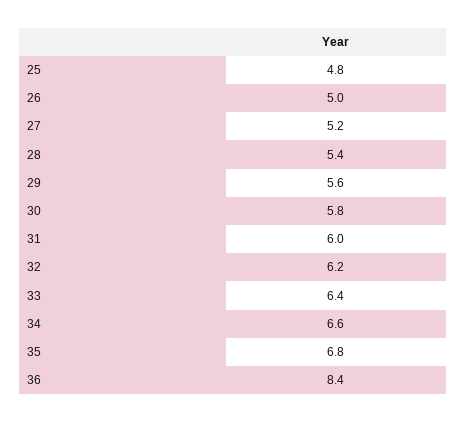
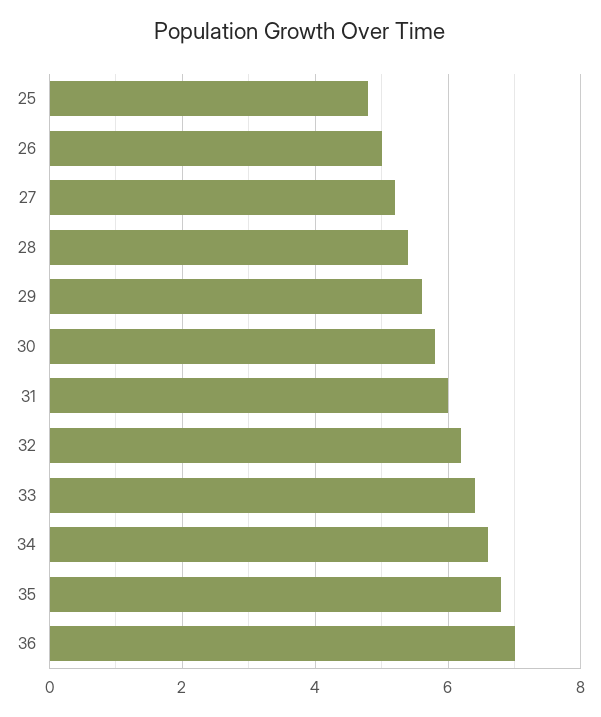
  {
    "25": 4.8,
    "26": 5,
    "27": 5.2,
    "28": 5.4,
    "29": 5.6,
    "30": 5.8,
    "31": 6,
    "32": 6.2,
    "33": 6.4,
    "34": 6.6,
    "35": 6.8,
-   "36": 8.4
+   "36": 7
  }

